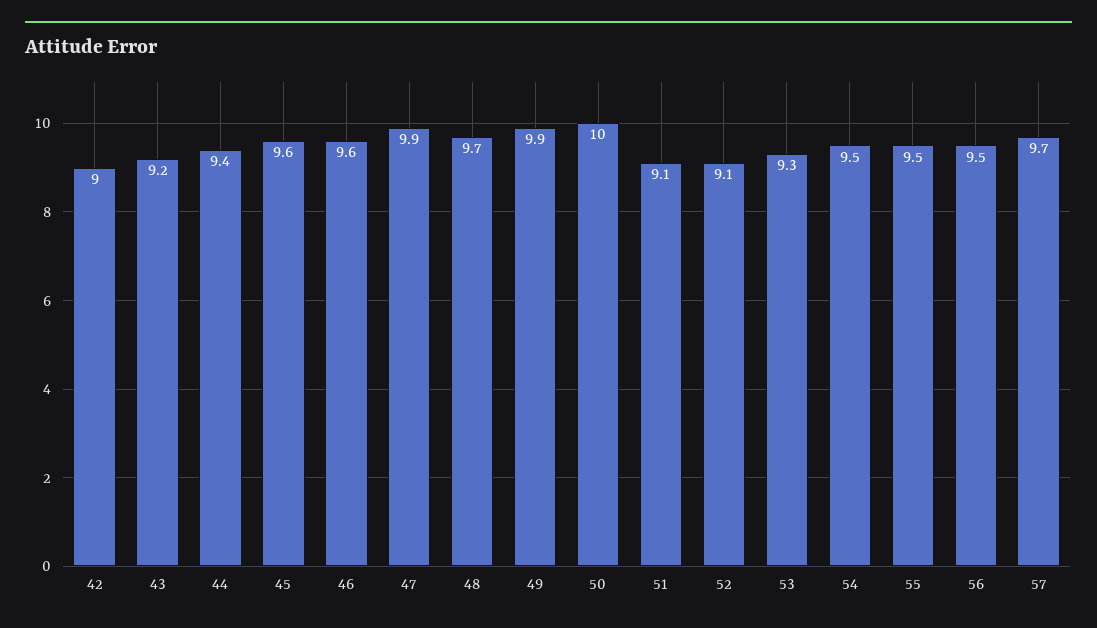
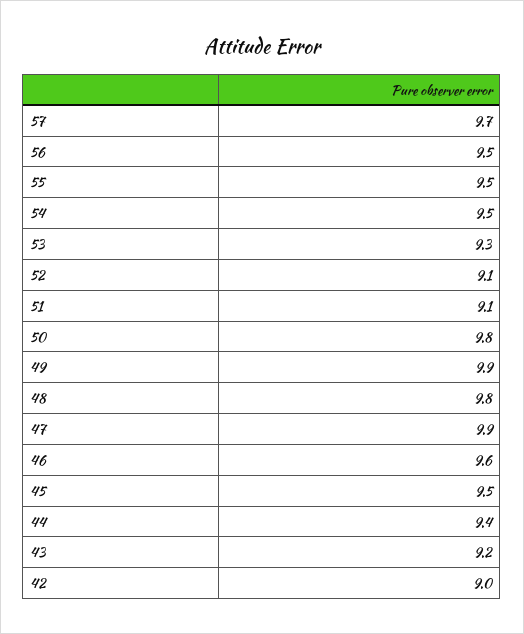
  {
    "42": 9,
    "43": 9.2,
    "44": 9.4,
-   "45": 9.6,
+   "45": 9.5,
    "46": 9.6,
    "47": 9.9,
-   "48": 9.7,
+   "48": 9.8,
    "49": 9.9,
-   "50": 10,
+   "50": 9.8,
    "51": 9.1,
    "52": 9.1,
    "53": 9.3,
    "54": 9.5,
    "55": 9.5,
    "56": 9.5,
    "57": 9.7
  }

